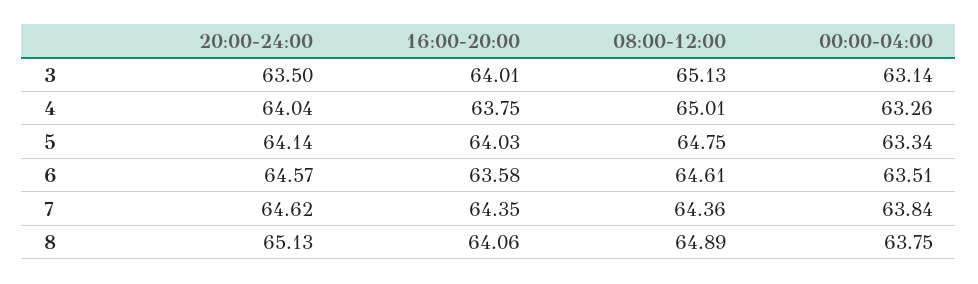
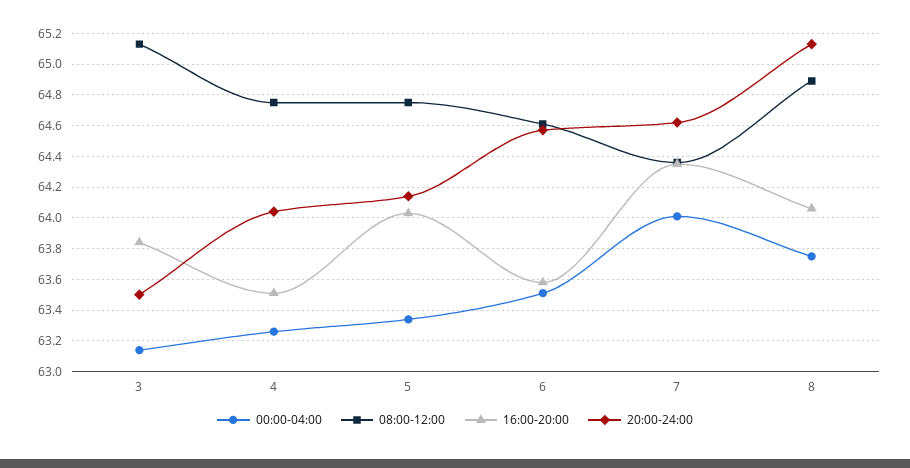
  {
    "20:00-24:00": {
      "3": 63.5,
      "4": 64.04,
      "5": 64.14,
      "6": 64.57,
      "7": 64.62,
      "8": 65.13
    },
    "16:00-20:00": {
-     "3": 64.01,
+     "3": 63.85,
-     "4": 63.75,
+     "4": 63.5,
      "5": 64.03,
      "6": 63.58,
      "7": 64.35,
      "8": 64.06
    },
    "08:00-12:00": {
      "3": 65.13,
-     "4": 65.01,
+     "4": 64.75,
      "5": 64.75,
      "6": 64.61,
      "7": 64.36,
      "8": 64.89
    },
    "00:00-04:00": {
      "3": 63.14,
      "4": 63.26,
      "5": 63.34,
      "6": 63.51,
-     "7": 63.84,
+     "7": 64,
      "8": 63.75
    }
  }

